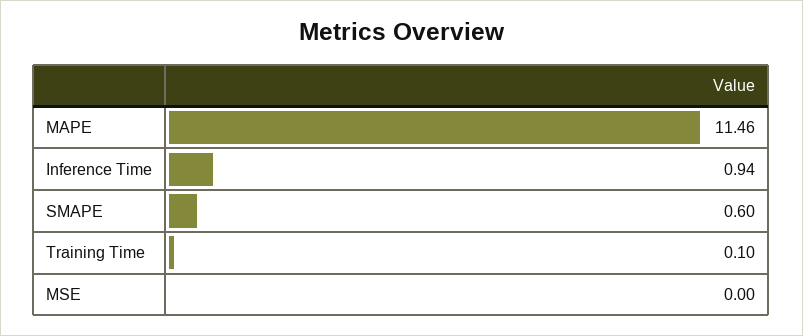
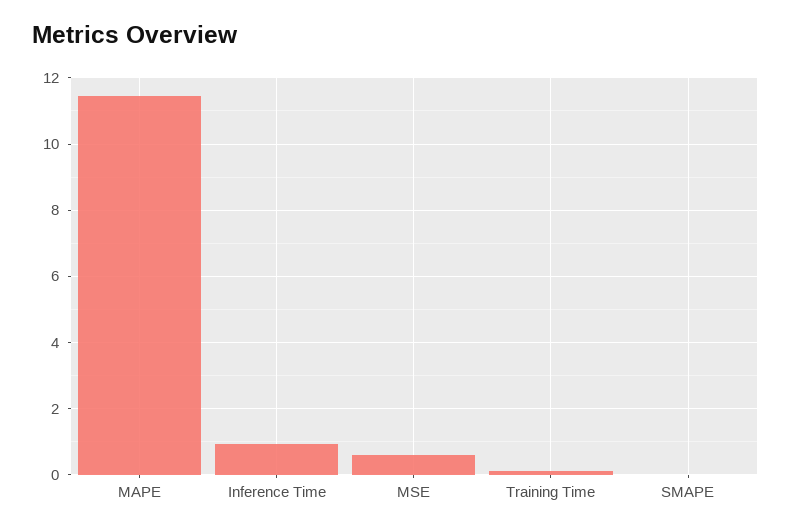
  {
    "MAPE": 11.46,
    "Inference Time": 0.94,
-   "SMAPE": 0.6,
+   "SMAPE": 0,
    "Training Time": 0.1,
-   "MSE": 0
+   "MSE": 0.6
  }

